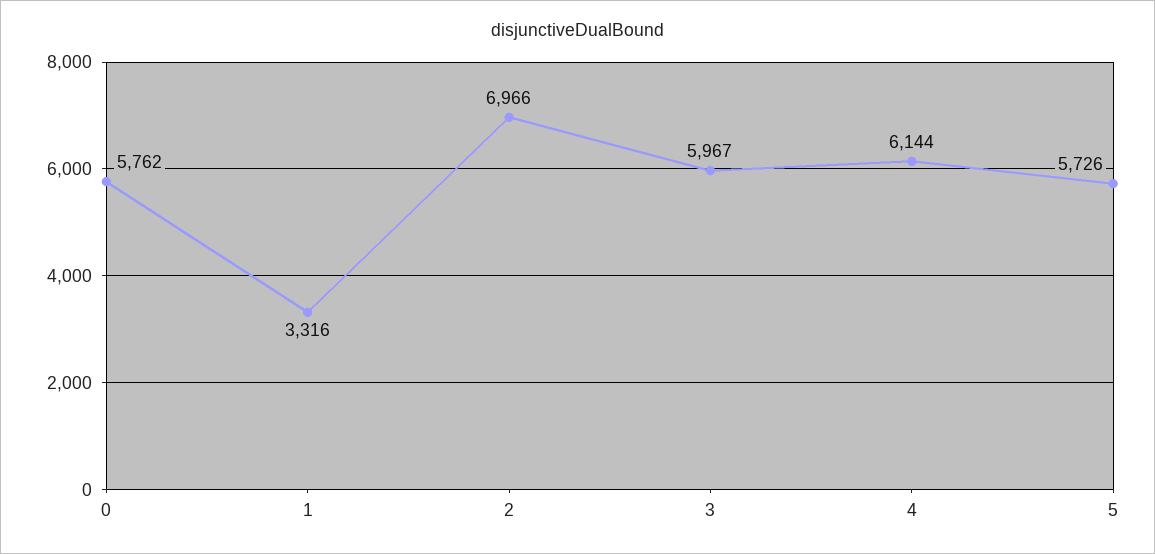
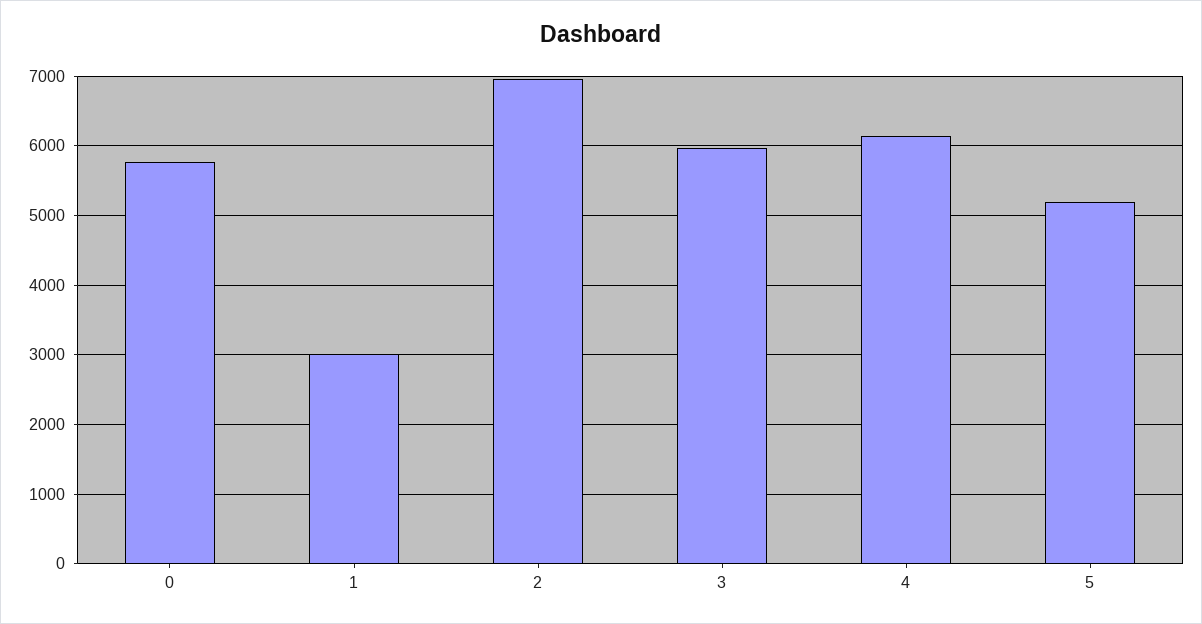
  {
    "0": 5762,
-   "1": 3316,
+   "1": 3000,
    "2": 6966,
    "3": 5967,
    "4": 6144,
-   "5": 5726
+   "5": 5200
  }

